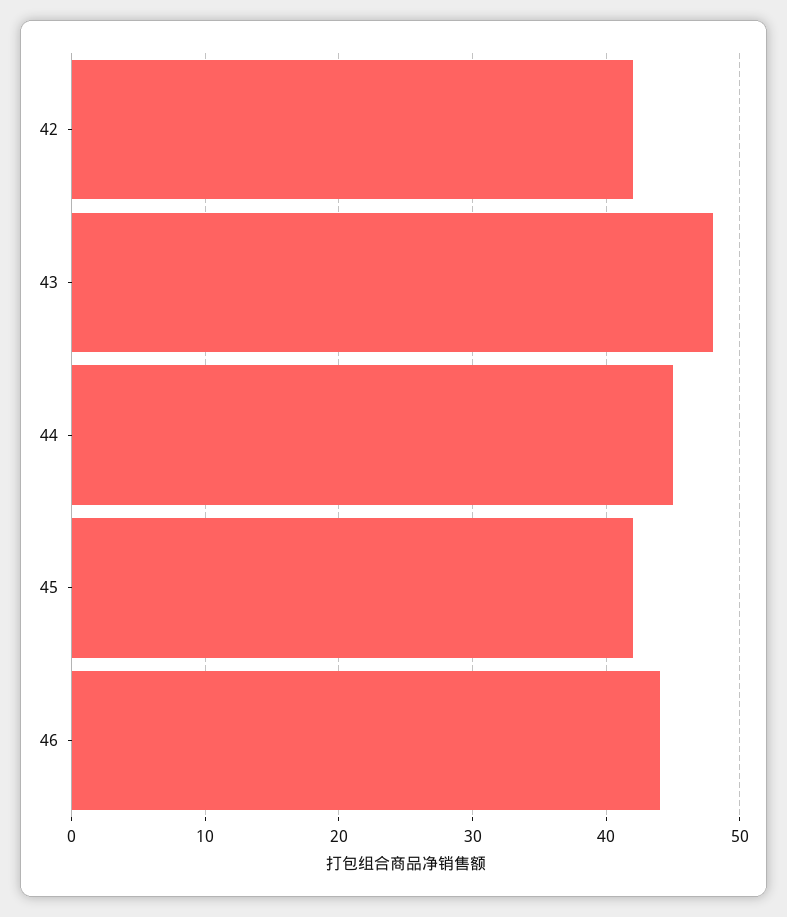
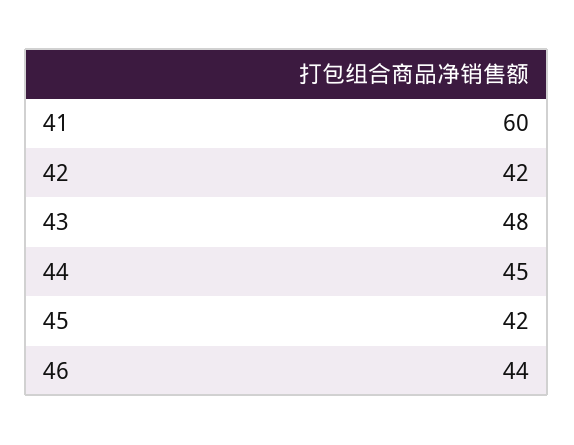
  {
    "42": 42,
    "43": 48,
    "44": 45,
    "45": 42,
-   "46": 44
+   "46": 44,
+   "41": 60
  }

